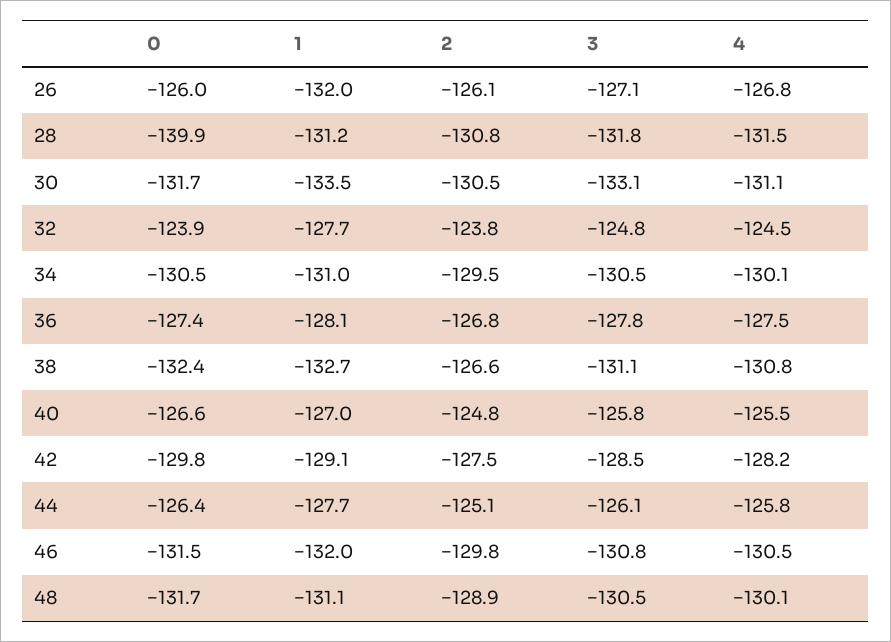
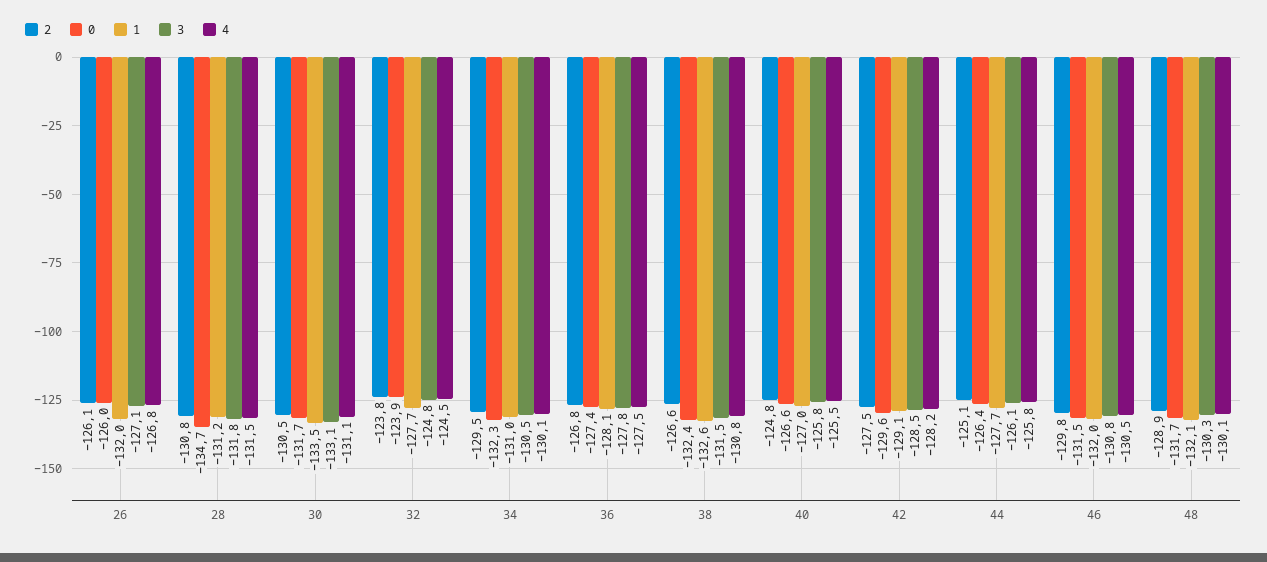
  {
    "0": {
      "26": -126,
-     "28": -139.9,
+     "28": -134.7,
      "30": -131.7,
      "32": -123.9,
-     "34": -130.5,
+     "34": -132.3,
      "36": -127.4,
      "38": -132.4,
      "40": -126.6,
-     "42": -129.8,
+     "42": -129.6,
      "44": -126.4,
      "46": -131.5,
      "48": -131.7
    },
    "1": {
      "26": -132,
      "28": -131.2,
      "30": -133.5,
      "32": -127.7,
      "34": -131,
      "36": -128.1,
-     "38": -132.7,
+     "38": -132.6,
      "40": -127,
      "42": -129.1,
      "44": -127.7,
      "46": -132,
-     "48": -131.1
+     "48": -132.1
    },
    "2": {
      "26": -126.1,
      "28": -130.8,
      "30": -130.5,
      "32": -123.8,
      "34": -129.5,
      "36": -126.8,
      "38": -126.6,
      "40": -124.8,
      "42": -127.5,
      "44": -125.1,
      "46": -129.8,
      "48": -128.9
    },
    "3": {
      "26": -127.1,
      "28": -131.8,
      "30": -133.1,
      "32": -124.8,
      "34": -130.5,
      "36": -127.8,
-     "38": -131.1,
+     "38": -131.5,
      "40": -125.8,
      "42": -128.5,
      "44": -126.1,
      "46": -130.8,
-     "48": -130.5
+     "48": -130.3
    },
    "4": {
      "26": -126.8,
      "28": -131.5,
      "30": -131.1,
      "32": -124.5,
      "34": -130.1,
      "36": -127.5,
      "38": -130.8,
      "40": -125.5,
      "42": -128.2,
      "44": -125.8,
      "46": -130.5,
      "48": -130.1
    }
  }

